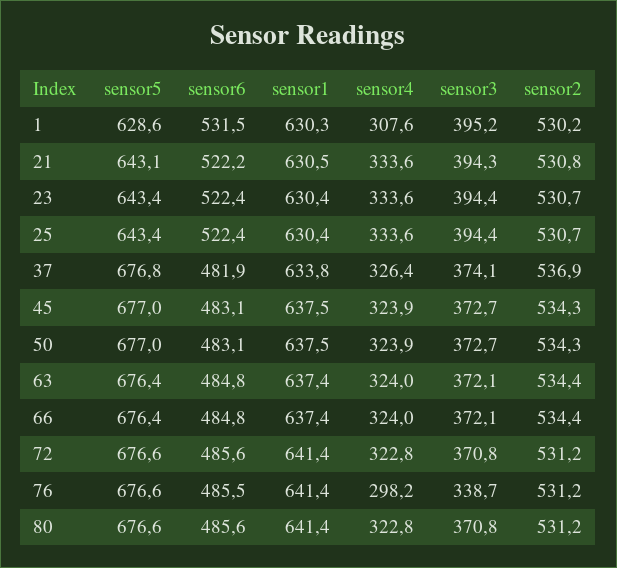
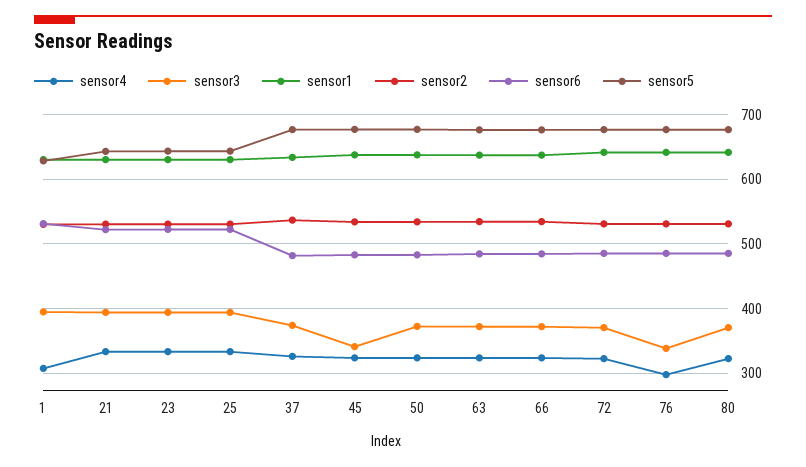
  {
    "sensor5": {
      "1": 628.6,
      "21": 643.1,
      "23": 643.4,
      "25": 643.4,
      "37": 676.8,
      "45": 677,
      "50": 677,
      "63": 676.4,
      "66": 676.4,
      "72": 676.6,
      "76": 676.6,
      "80": 676.6
    },
    "sensor6": {
      "1": 531.5,
      "21": 522.2,
      "23": 522.4,
      "25": 522.4,
      "37": 481.9,
      "45": 483.1,
      "50": 483.1,
      "63": 484.8,
      "66": 484.8,
      "72": 485.6,
      "76": 485.5,
      "80": 485.6
    },
    "sensor1": {
      "1": 630.3,
      "21": 630.5,
      "23": 630.4,
      "25": 630.4,
      "37": 633.8,
      "45": 637.5,
      "50": 637.5,
      "63": 637.4,
      "66": 637.4,
      "72": 641.4,
      "76": 641.4,
      "80": 641.4
    },
    "sensor4": {
      "1": 307.6,
      "21": 333.6,
      "23": 333.6,
      "25": 333.6,
      "37": 326.4,
      "45": 323.9,
      "50": 323.9,
      "63": 324,
      "66": 324,
      "72": 322.8,
      "76": 298.2,
      "80": 322.8
    },
    "sensor3": {
      "1": 395.2,
      "21": 394.3,
      "23": 394.4,
      "25": 394.4,
      "37": 374.1,
-     "45": 372.7,
+     "45": 340,
      "50": 372.7,
      "63": 372.1,
      "66": 372.1,
      "72": 370.8,
      "76": 338.7,
      "80": 370.8
    },
    "sensor2": {
      "1": 530.2,
      "21": 530.8,
      "23": 530.7,
      "25": 530.7,
      "37": 536.9,
      "45": 534.3,
      "50": 534.3,
      "63": 534.4,
      "66": 534.4,
      "72": 531.2,
      "76": 531.2,
      "80": 531.2
    }
  }

